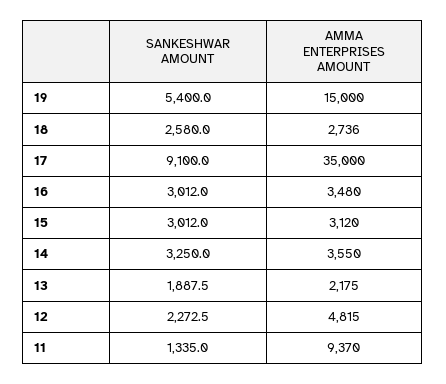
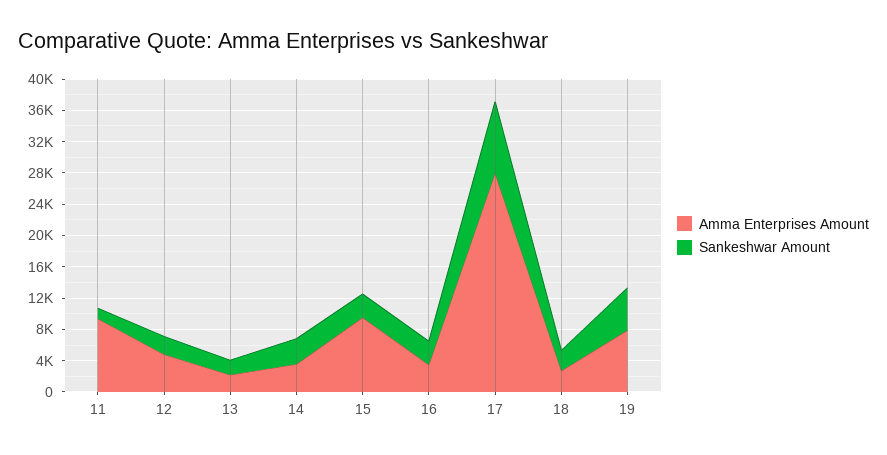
  {
    "SANKESHWAR AMOUNT": {
      "19": 5400,
      "18": 2580,
      "17": 9100,
      "16": 3012,
      "15": 3012,
      "14": 3250,
      "13": 1887.5,
      "12": 2272.5,
      "11": 1335
    },
    "AMMA ENTERPRISES AMOUNT": {
-     "19": 15000,
+     "19": 8000,
      "18": 2736,
-     "17": 35000,
+     "17": 28000,
      "16": 3480,
-     "15": 3120,
+     "15": 10000,
      "14": 3550,
      "13": 2175,
      "12": 4815,
      "11": 9370
    }
  }

